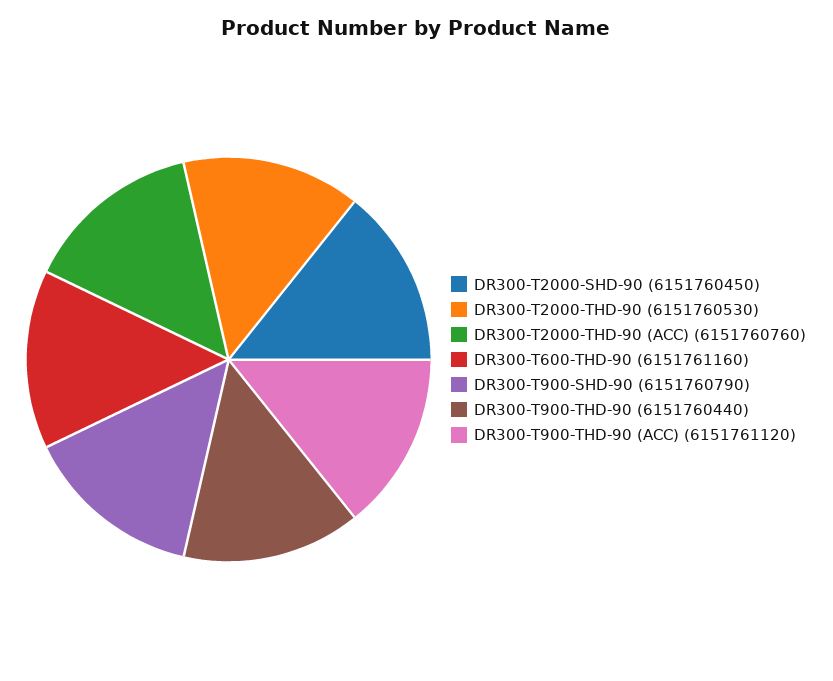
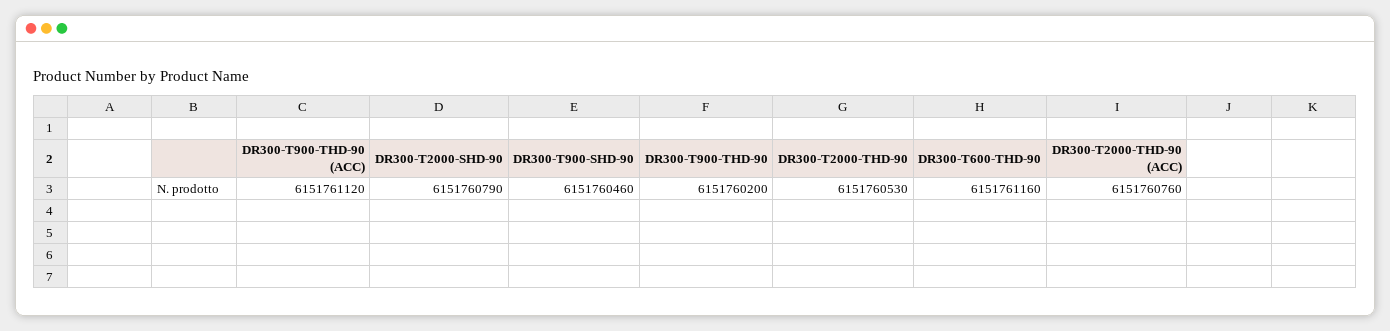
  {
-   "DR300-T2000-SHD-90": 6151760450,
+   "DR300-T2000-SHD-90": 6151760790,
    "DR300-T2000-THD-90": 6151760530,
    "DR300-T2000-THD-90 (ACC)": 6151760760,
    "DR300-T600-THD-90": 6151761160,
-   "DR300-T900-SHD-90": 6151760790,
+   "DR300-T900-SHD-90": 6151760460,
-   "DR300-T900-THD-90": 6151760440,
+   "DR300-T900-THD-90": 6151760200,
    "DR300-T900-THD-90 (ACC)": 6151761120
  }

